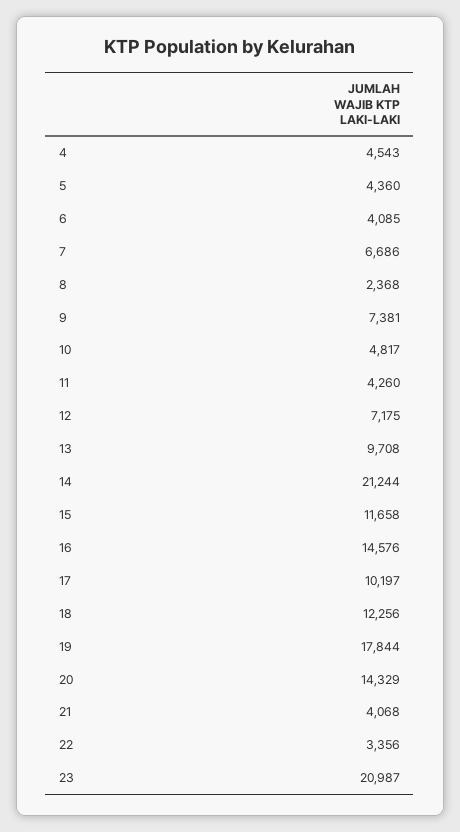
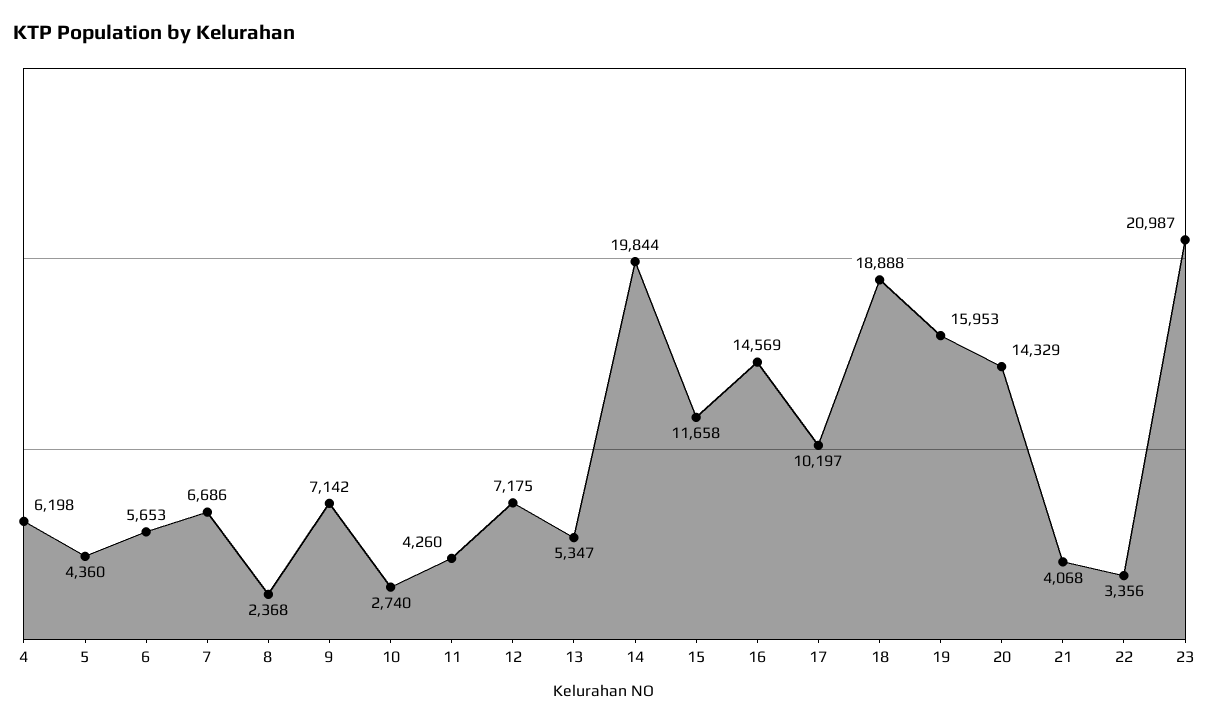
  {
-   "4": 4543,
+   "4": 6198,
    "5": 4360,
-   "6": 4085,
+   "6": 5653,
    "7": 6686,
    "8": 2368,
-   "9": 7381,
+   "9": 7142,
-   "10": 4817,
+   "10": 2740,
    "11": 4260,
    "12": 7175,
-   "13": 9708,
+   "13": 5347,
-   "14": 21244,
+   "14": 19844,
    "15": 11658,
-   "16": 14576,
+   "16": 14569,
    "17": 10197,
-   "18": 12256,
+   "18": 18888,
-   "19": 17844,
+   "19": 15953,
    "20": 14329,
    "21": 4068,
    "22": 3356,
    "23": 20987
  }

